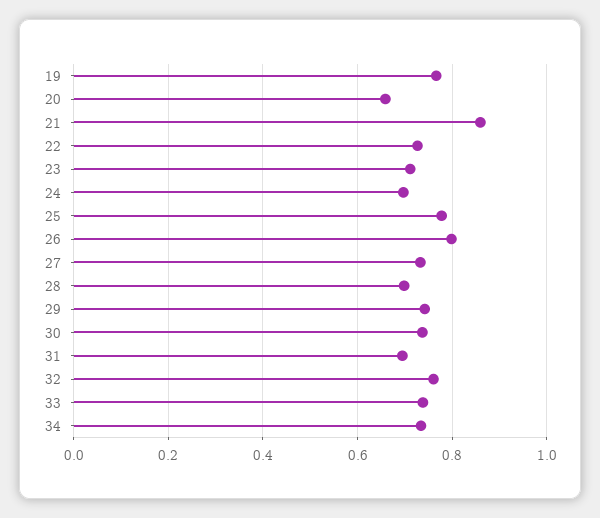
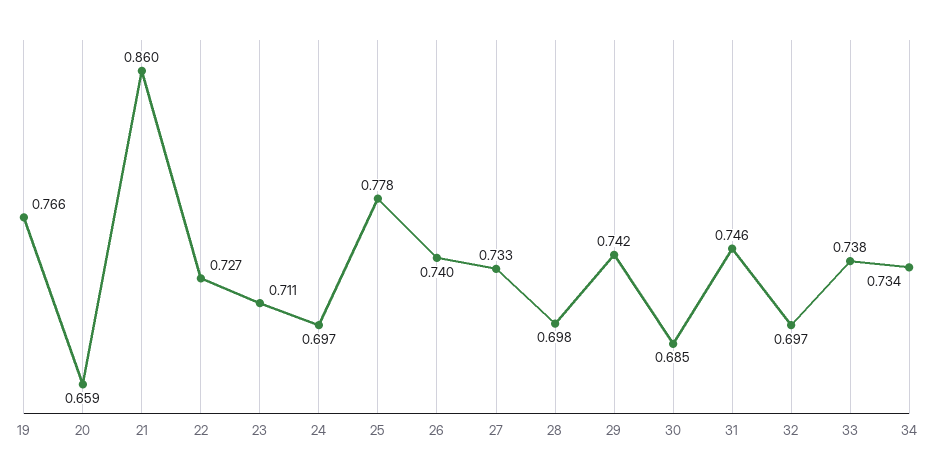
  {
    "19": 0.766,
    "20": 0.659,
    "21": 0.86,
    "22": 0.727,
    "23": 0.711,
    "24": 0.697,
    "25": 0.778,
-   "26": 0.8,
+   "26": 0.74,
    "27": 0.733,
    "28": 0.698,
    "29": 0.742,
-   "30": 0.74,
+   "30": 0.685,
-   "31": 0.7,
+   "31": 0.746,
-   "32": 0.76,
+   "32": 0.697,
    "33": 0.738,
    "34": 0.734
  }

